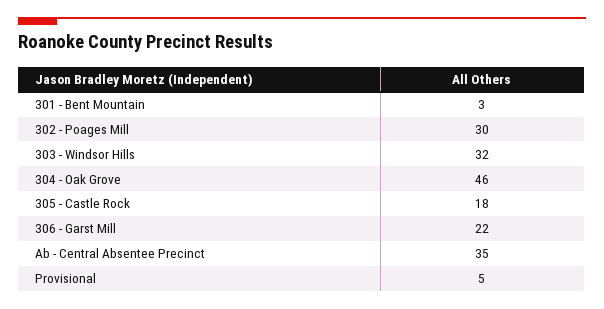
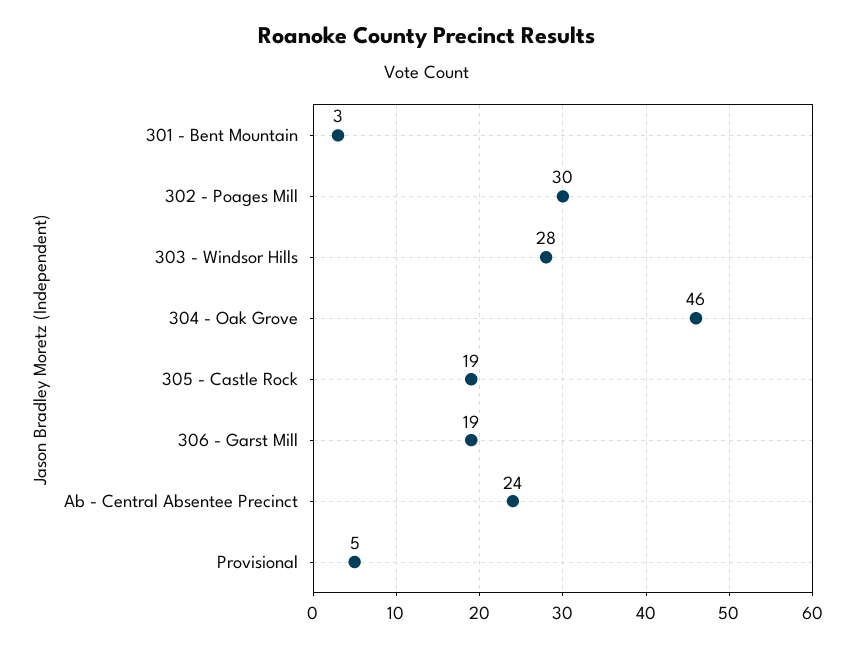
  {
    "301 - Bent Mountain": 3,
    "302 - Poages Mill": 30,
-   "303 - Windsor Hills": 32,
+   "303 - Windsor Hills": 28,
    "304 - Oak Grove": 46,
-   "305 - Castle Rock": 18,
+   "305 - Castle Rock": 19,
-   "306 - Garst Mill": 22,
+   "306 - Garst Mill": 19,
-   "Ab - Central Absentee Precinct": 35,
+   "Ab - Central Absentee Precinct": 24,
    "Provisional": 5
  }

